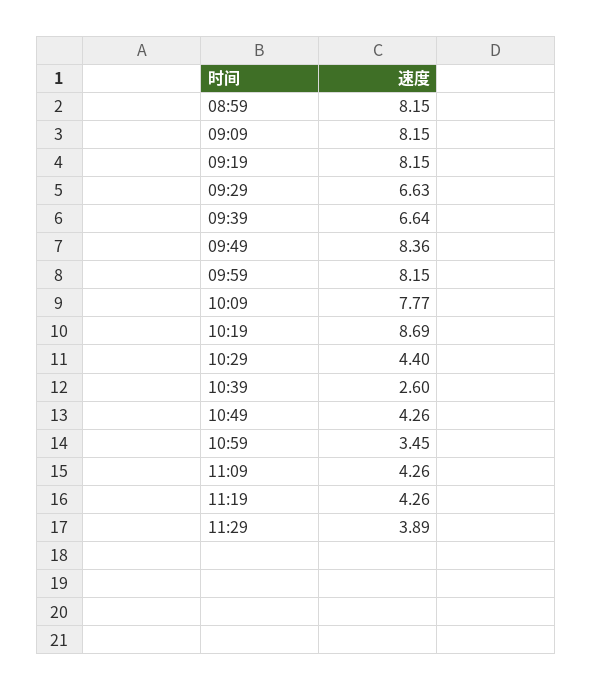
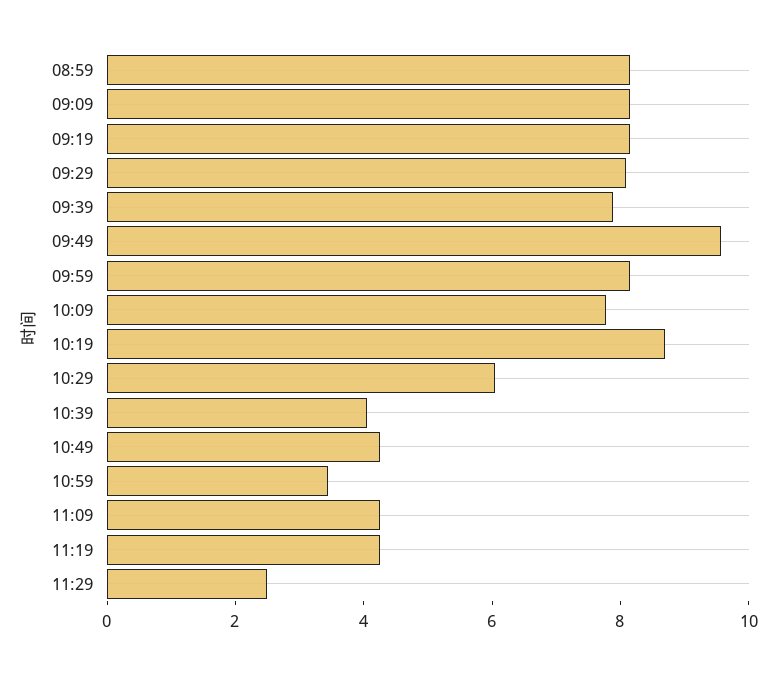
  {
    "08:59": 8.15,
    "09:09": 8.15,
    "09:19": 8.15,
-   "09:29": 6.63,
+   "09:29": 8,
-   "09:39": 6.64,
+   "09:39": 8,
-   "09:49": 8.36,
+   "09:49": 9.5,
    "09:59": 8.15,
    "10:09": 7.77,
    "10:19": 8.69,
-   "10:29": 4.4,
+   "10:29": 6,
-   "10:39": 2.6,
+   "10:39": 4,
    "10:49": 4.26,
    "10:59": 3.45,
    "11:09": 4.26,
    "11:19": 4.26,
-   "11:29": 3.89
+   "11:29": 2.5
  }

